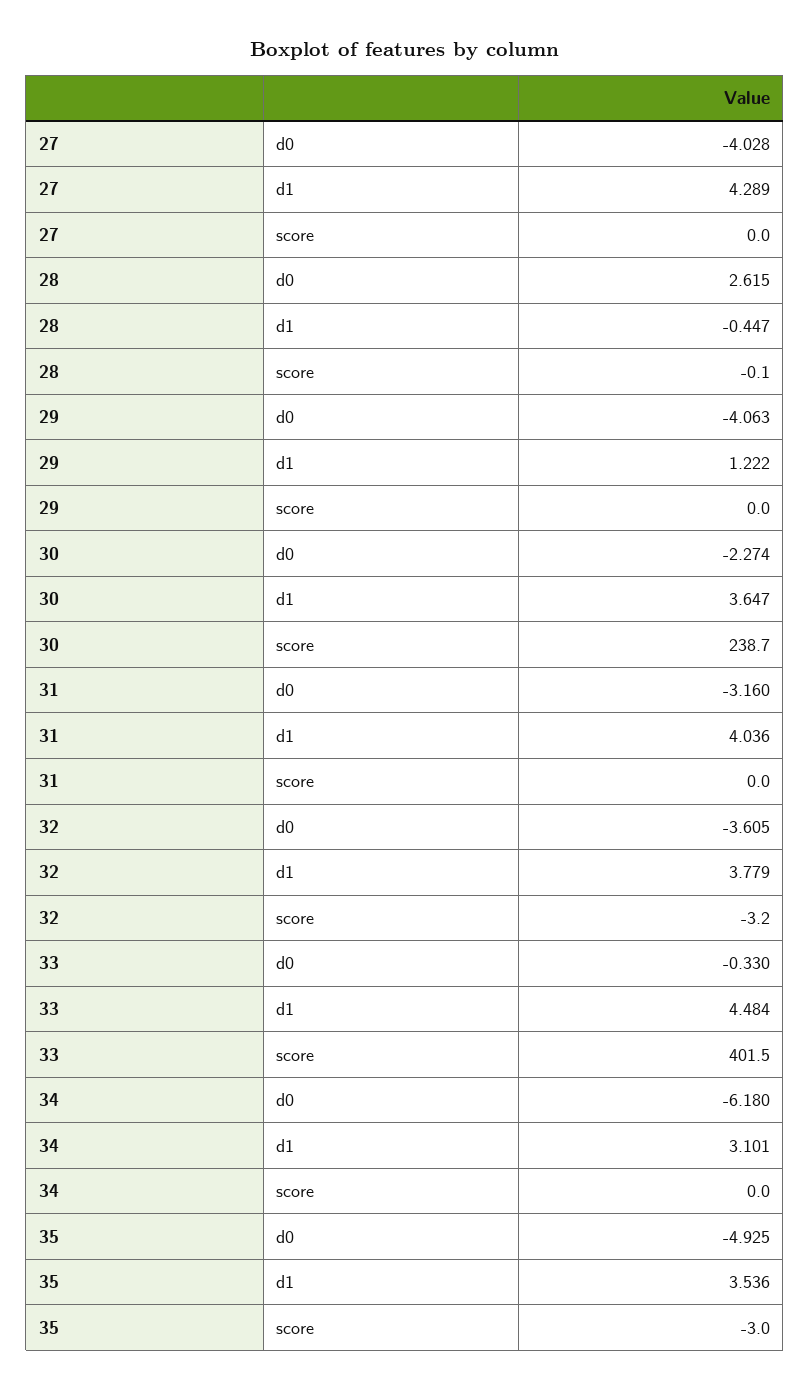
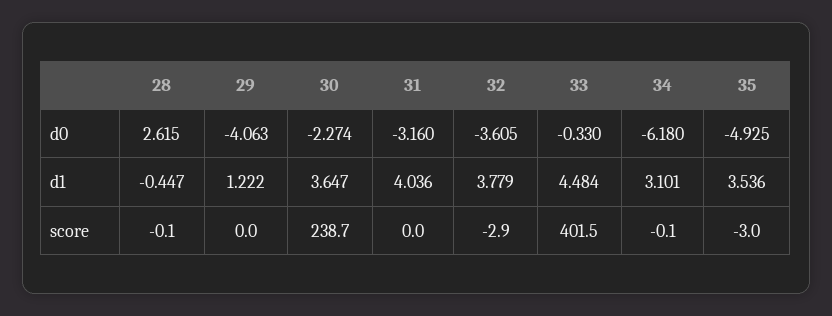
  {
-   "27": {
-     "d0": -4.028,
-     "d1": 4.289,
-     "score": 0
-   },
    "28": {
      "d0": 2.615,
      "d1": -0.447,
      "score": -0.1
    },
    "29": {
      "d0": -4.063,
      "d1": 1.222,
      "score": 0
    },
    "30": {
      "d0": -2.274,
      "d1": 3.647,
      "score": 238.7
    },
    "31": {
      "d0": -3.16,
      "d1": 4.036,
      "score": 0
    },
    "32": {
      "d0": -3.605,
      "d1": 3.779,
-     "score": -3.2
+     "score": -2.9
    },
    "33": {
      "d0": -0.33,
      "d1": 4.484,
      "score": 401.5
    },
    "34": {
      "d0": -6.18,
      "d1": 3.101,
-     "score": 0
+     "score": -0.1
    },
    "35": {
      "d0": -4.925,
      "d1": 3.536,
      "score": -3
    }
  }

